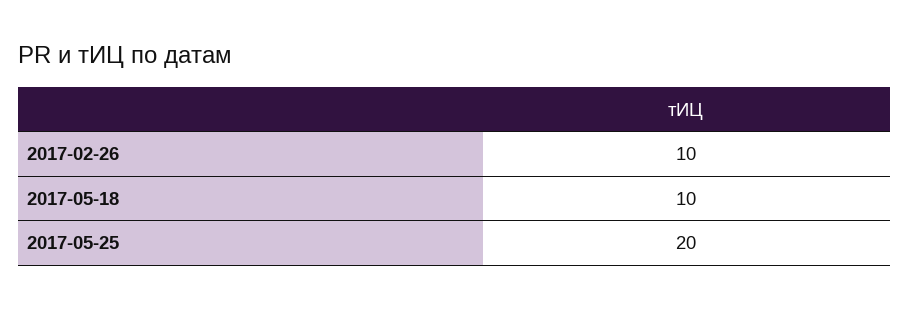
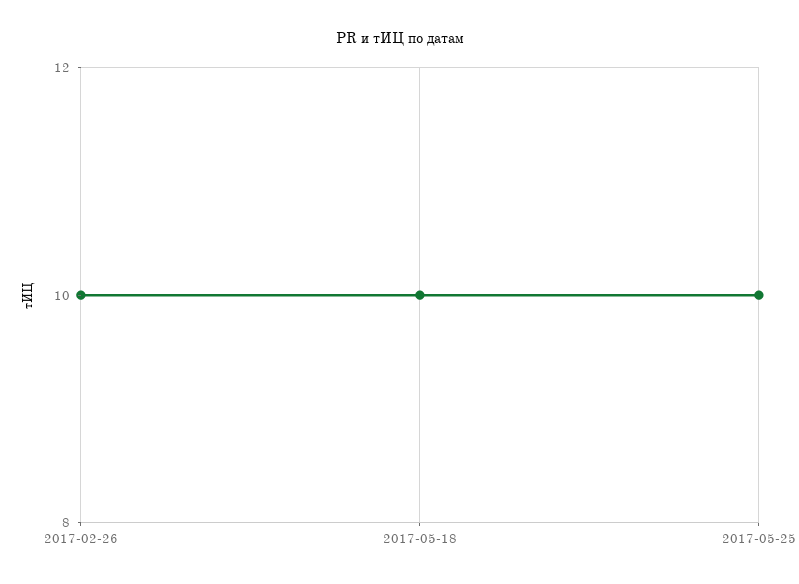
  {
    "2017-02-26": 10,
    "2017-05-18": 10,
-   "2017-05-25": 20
+   "2017-05-25": 10
  }

